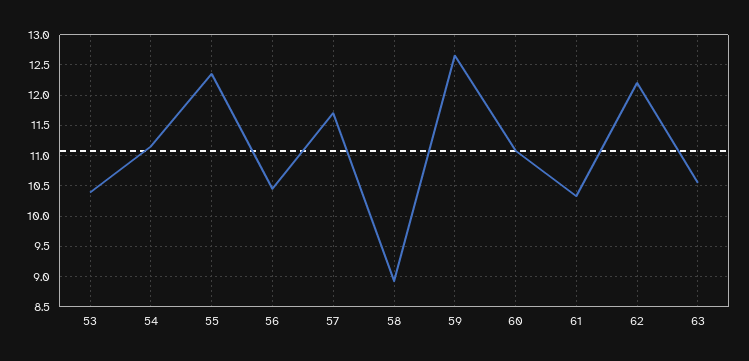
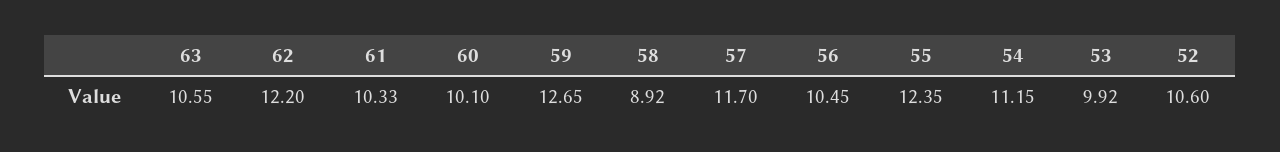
  {
-   "53": 10.4,
+   "53": 9.92,
    "54": 11.15,
    "55": 12.35,
    "56": 10.45,
    "57": 11.7,
    "58": 8.92,
    "59": 12.65,
-   "60": 11.1,
+   "60": 10.1,
    "61": 10.33,
    "62": 12.2,
-   "63": 10.55
+   "63": 10.55,
+   "52": 10.6
  }

